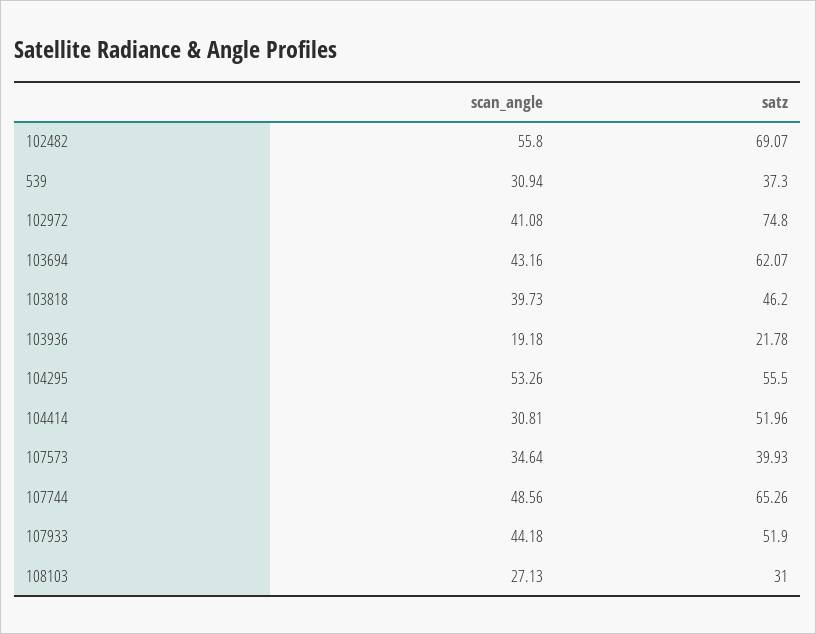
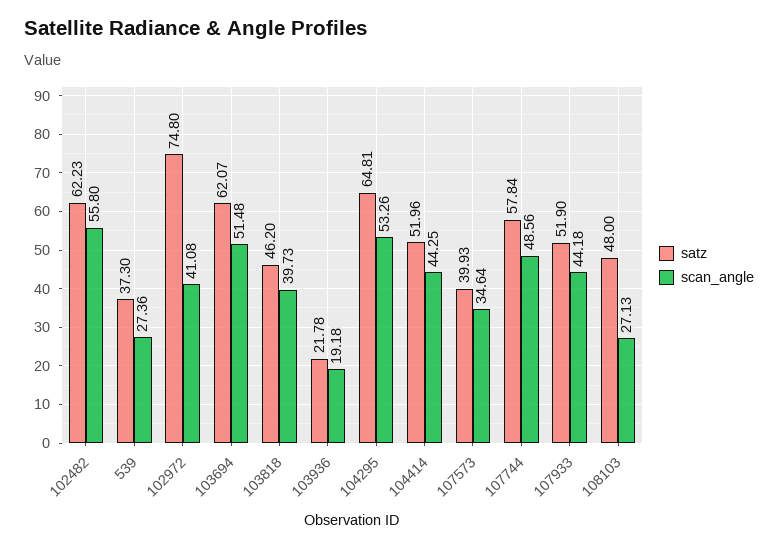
  {
    "scan_angle": {
      "102482": 55.8,
-     "539": 30.94,
+     "539": 27.36,
      "102972": 41.08,
-     "103694": 43.16,
+     "103694": 51.48,
      "103818": 39.73,
      "103936": 19.18,
      "104295": 53.26,
-     "104414": 30.81,
+     "104414": 44.25,
      "107573": 34.64,
      "107744": 48.56,
      "107933": 44.18,
      "108103": 27.13
    },
    "satz": {
-     "102482": 69.07,
+     "102482": 62.23,
      "539": 37.3,
      "102972": 74.8,
      "103694": 62.07,
      "103818": 46.2,
      "103936": 21.78,
-     "104295": 55.5,
+     "104295": 64.81,
      "104414": 51.96,
      "107573": 39.93,
-     "107744": 65.26,
+     "107744": 57.84,
      "107933": 51.9,
-     "108103": 31
+     "108103": 48
    }
  }

